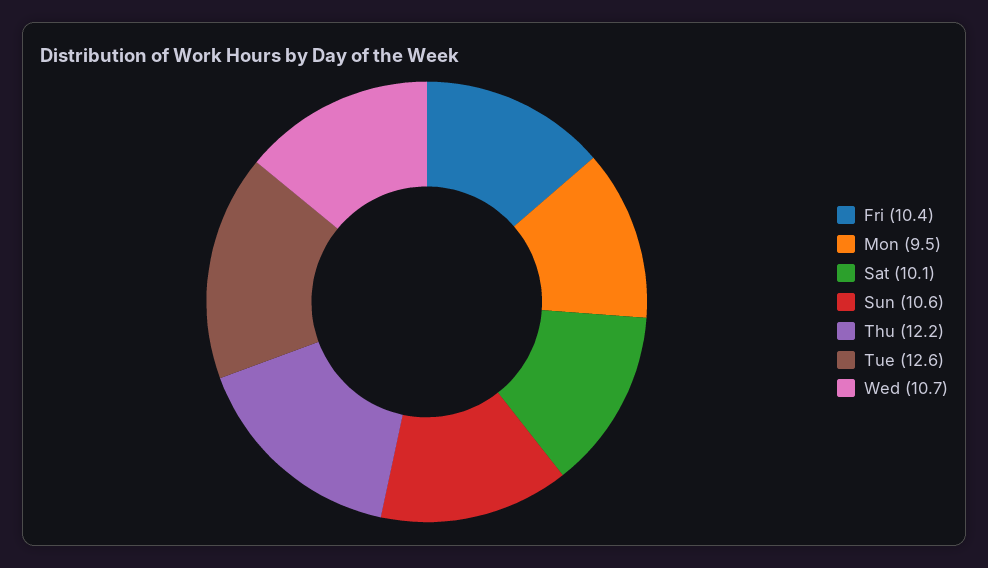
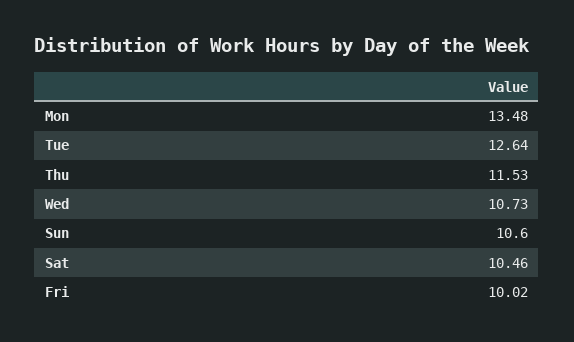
  {
-   "Fri": 10.4,
+   "Fri": 10.02,
-   "Mon": 9.5,
+   "Mon": 13.48,
-   "Sat": 10.1,
+   "Sat": 10.46,
    "Sun": 10.6,
-   "Thu": 12.2,
+   "Thu": 11.53,
    "Tue": 12.64,
    "Wed": 10.73
  }

